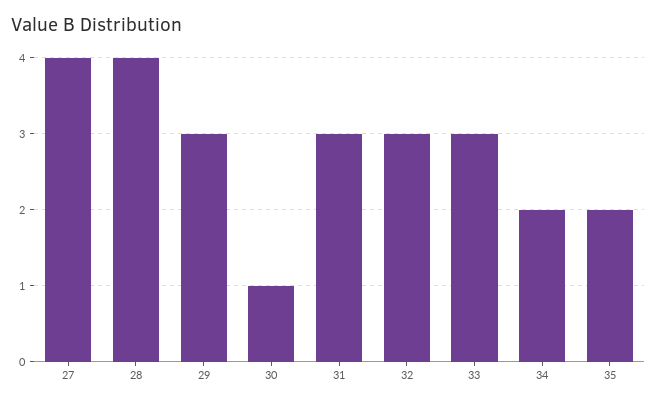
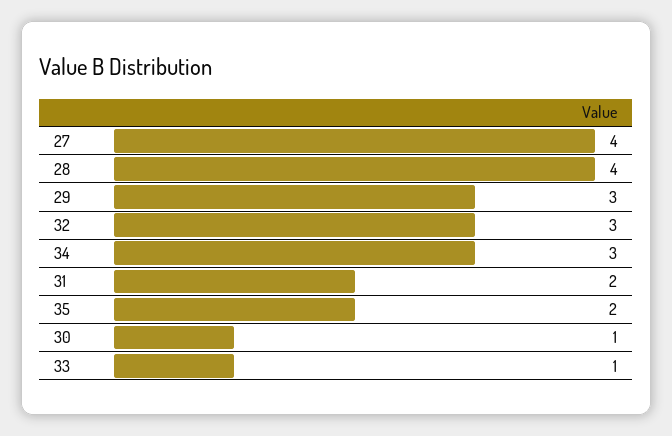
  {
    "27": 4,
    "28": 4,
    "29": 3,
    "30": 1,
-   "31": 3,
+   "31": 2,
    "32": 3,
-   "33": 3,
+   "33": 1,
-   "34": 2,
+   "34": 3,
    "35": 2
  }

